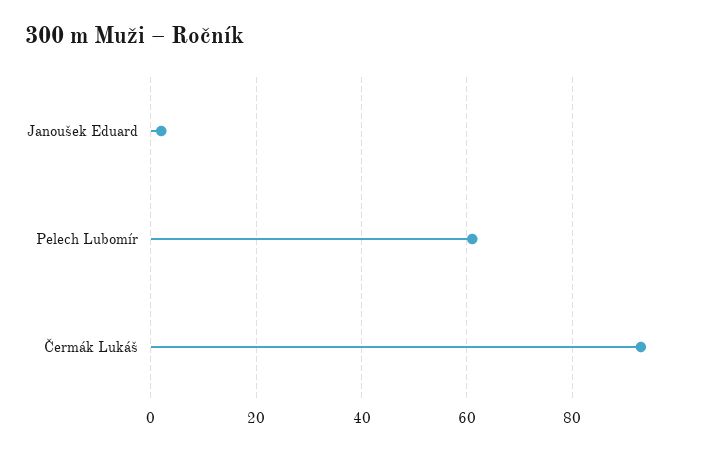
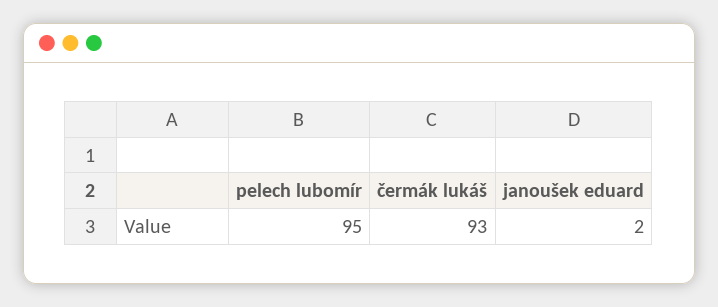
  {
    "Janoušek Eduard": 2,
-   "Pelech Lubomír": 60,
+   "Pelech Lubomír": 95,
    "Čermák Lukáš": 93
  }

